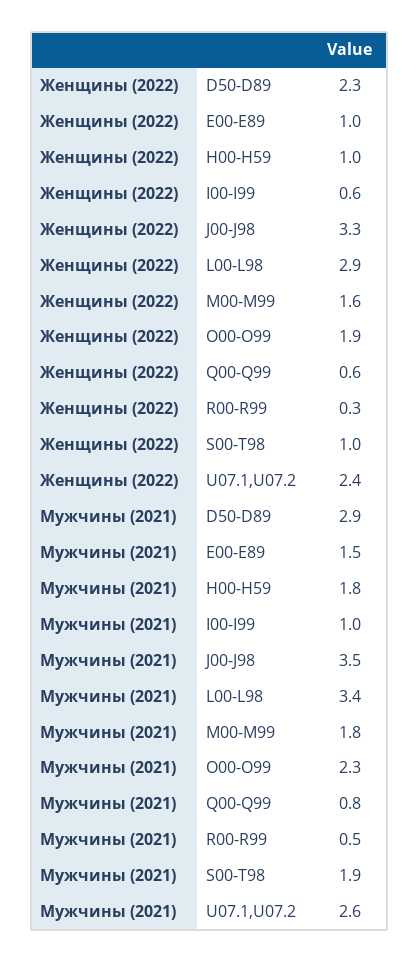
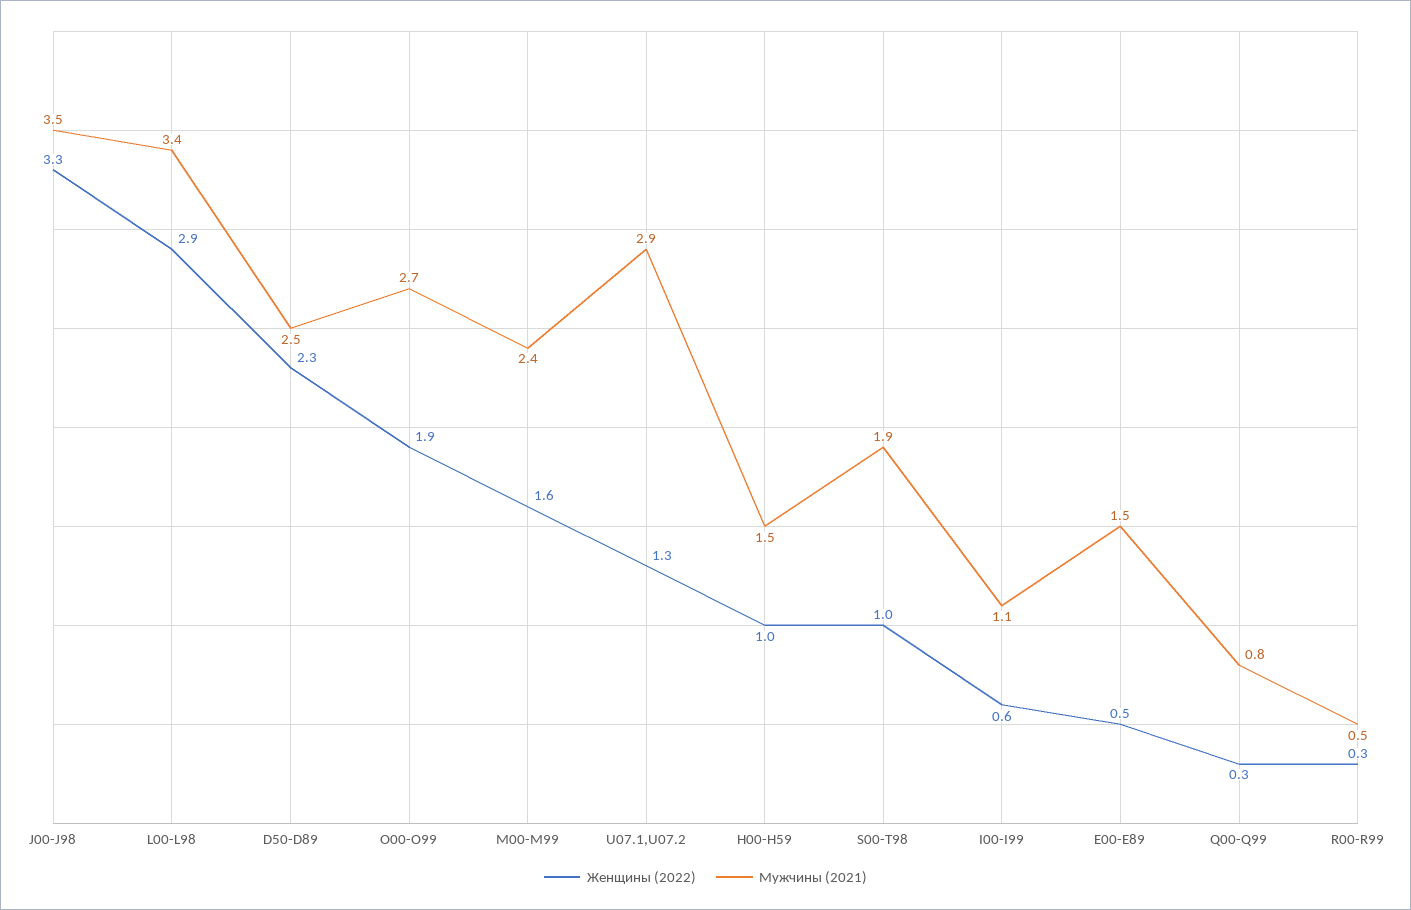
  {
    "Женщины (2022)": {
      "D50-D89": 2.3,
-     "Е00-Е89": 1,
+     "Е00-Е89": 0.5,
      "H00-H59": 1,
      "I00-I99": 0.6,
      "J00-J98": 3.3,
      "L00-L98": 2.9,
      "M00-M99": 1.6,
      "O00-O99": 1.9,
-     "Q00-Q99": 0.6,
+     "Q00-Q99": 0.3,
      "R00-R99": 0.3,
      "S00-T98": 1,
-     "U07.1,U07.2": 2.4
+     "U07.1,U07.2": 1.3
    },
    "Мужчины (2021)": {
-     "D50-D89": 2.9,
+     "D50-D89": 2.5,
      "Е00-Е89": 1.5,
-     "H00-H59": 1.8,
+     "H00-H59": 1.5,
-     "I00-I99": 1,
+     "I00-I99": 1.1,
      "J00-J98": 3.5,
      "L00-L98": 3.4,
-     "M00-M99": 1.8,
+     "M00-M99": 2.4,
-     "O00-O99": 2.3,
+     "O00-O99": 2.7,
      "Q00-Q99": 0.8,
      "R00-R99": 0.5,
      "S00-T98": 1.9,
-     "U07.1,U07.2": 2.6
+     "U07.1,U07.2": 2.9
    }
  }

